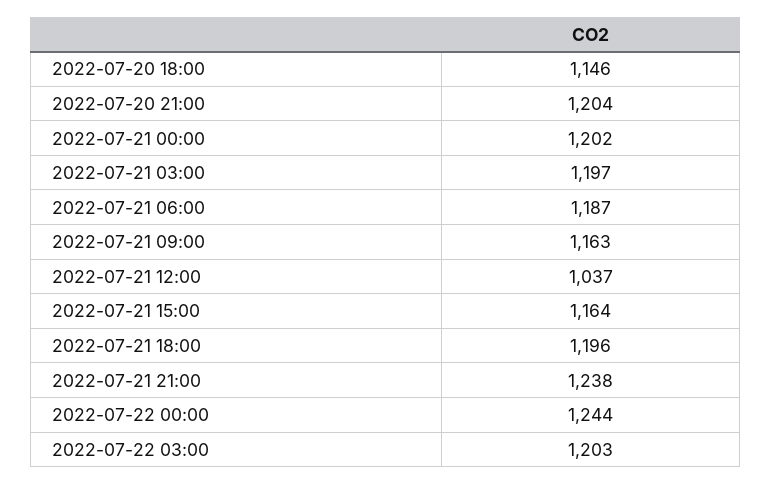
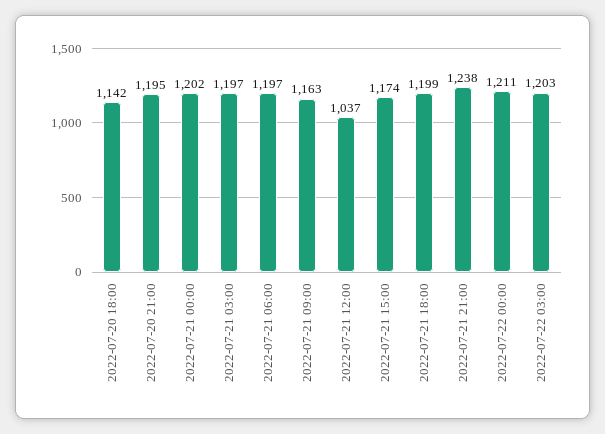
  {
-   "2022-07-20 18:00": 1146,
+   "2022-07-20 18:00": 1142,
-   "2022-07-20 21:00": 1204,
+   "2022-07-20 21:00": 1195,
    "2022-07-21 00:00": 1202,
    "2022-07-21 03:00": 1197,
-   "2022-07-21 06:00": 1187,
+   "2022-07-21 06:00": 1197,
    "2022-07-21 09:00": 1163,
    "2022-07-21 12:00": 1037,
-   "2022-07-21 15:00": 1164,
+   "2022-07-21 15:00": 1174,
-   "2022-07-21 18:00": 1196,
+   "2022-07-21 18:00": 1199,
    "2022-07-21 21:00": 1238,
-   "2022-07-22 00:00": 1244,
+   "2022-07-22 00:00": 1211,
    "2022-07-22 03:00": 1203
  }

